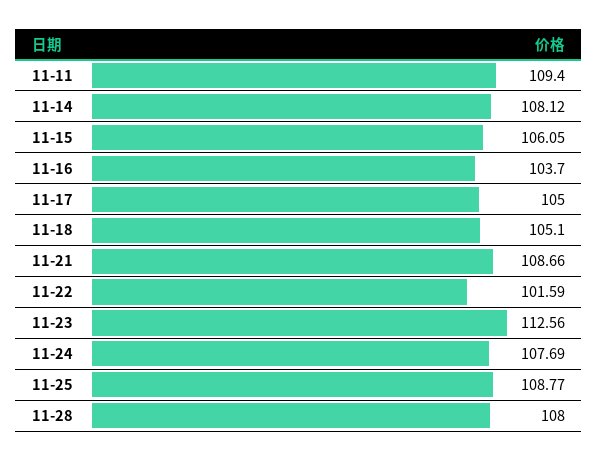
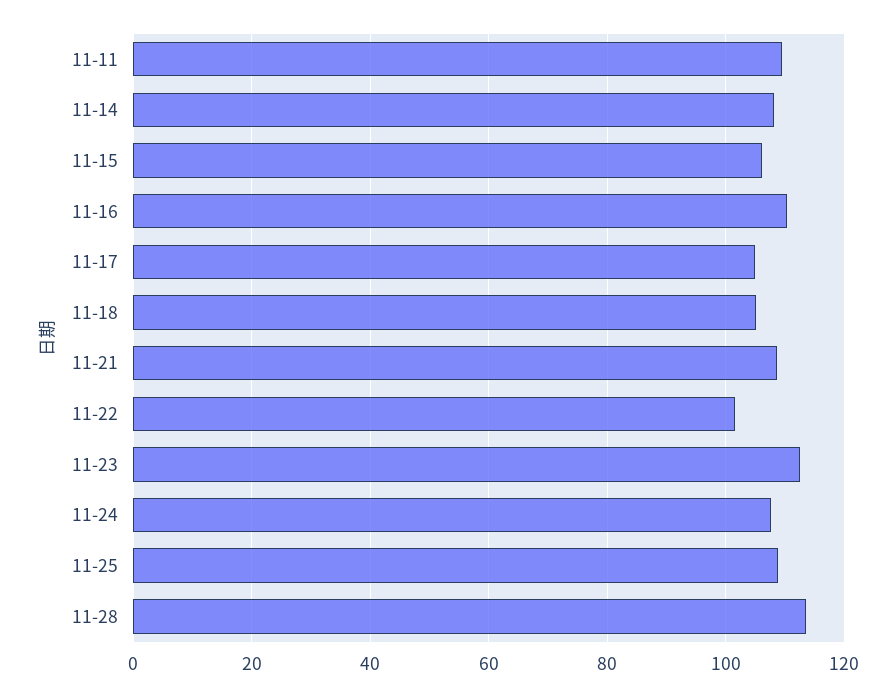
  {
    "11-11": 109.4,
    "11-14": 108.12,
    "11-15": 106.05,
-   "11-16": 103.7,
+   "11-16": 110,
    "11-17": 105,
    "11-18": 105.1,
    "11-21": 108.66,
    "11-22": 101.59,
    "11-23": 112.56,
    "11-24": 107.69,
    "11-25": 108.77,
-   "11-28": 108
+   "11-28": 114
  }

